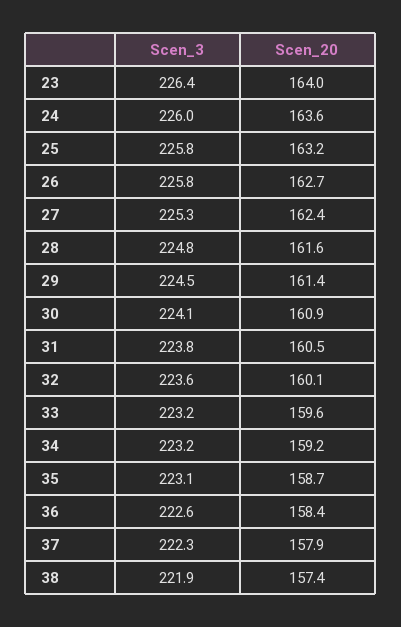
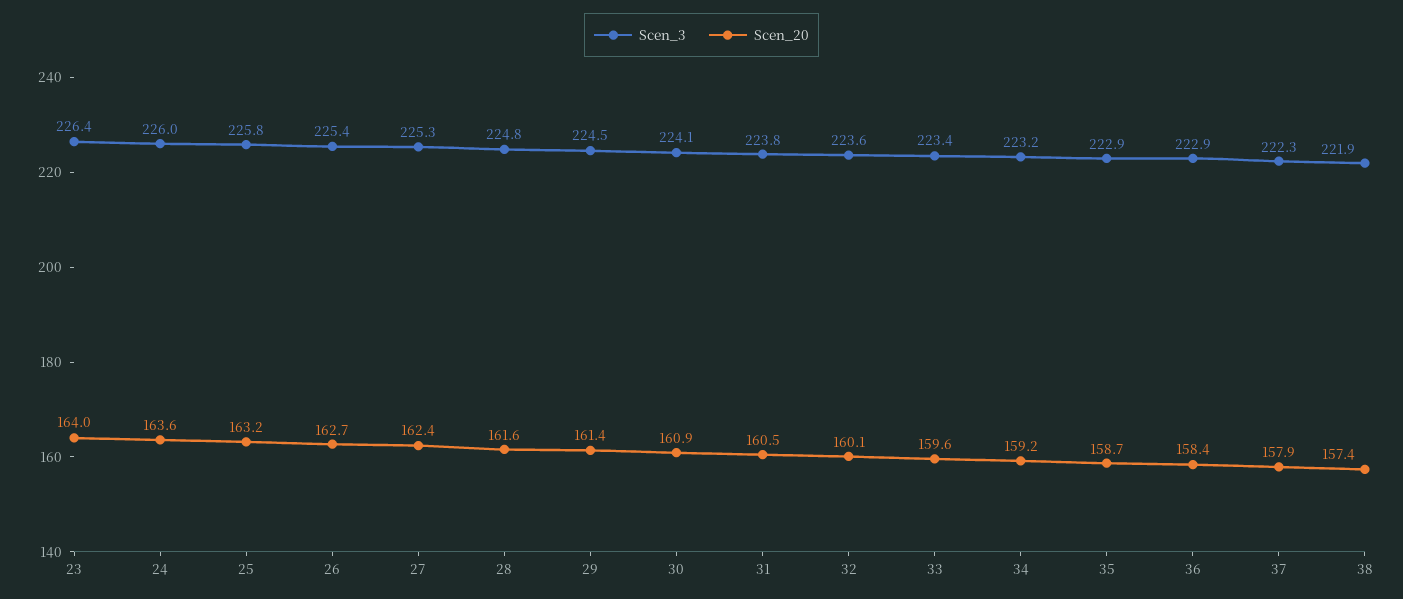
  {
    "Scen_3": {
      "23": 226.4,
      "24": 226,
      "25": 225.8,
-     "26": 225.8,
+     "26": 225.4,
      "27": 225.3,
      "28": 224.8,
      "29": 224.5,
      "30": 224.1,
      "31": 223.8,
      "32": 223.6,
-     "33": 223.2,
+     "33": 223.4,
      "34": 223.2,
-     "35": 223.1,
+     "35": 222.9,
-     "36": 222.6,
+     "36": 222.9,
      "37": 222.3,
      "38": 221.9
    },
    "Scen_20": {
      "23": 164,
      "24": 163.6,
      "25": 163.2,
      "26": 162.7,
      "27": 162.4,
      "28": 161.6,
      "29": 161.4,
      "30": 160.9,
      "31": 160.5,
      "32": 160.1,
      "33": 159.6,
      "34": 159.2,
      "35": 158.7,
      "36": 158.4,
      "37": 157.9,
      "38": 157.4
    }
  }

